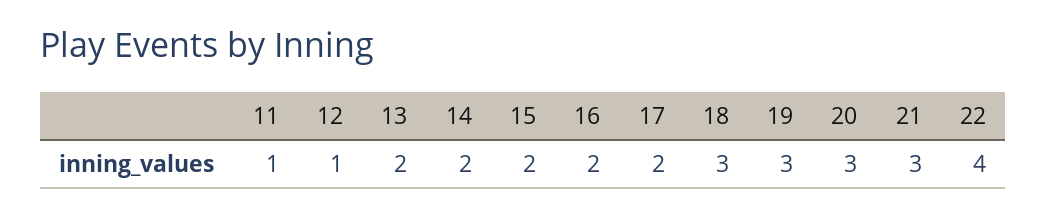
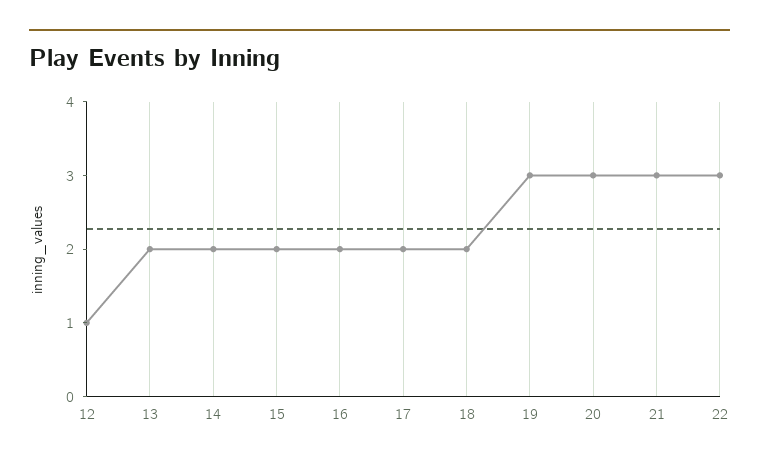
  {
-   "11": 1,
    "12": 1,
    "13": 2,
    "14": 2,
    "15": 2,
    "16": 2,
    "17": 2,
-   "18": 3,
+   "18": 2,
    "19": 3,
    "20": 3,
    "21": 3,
-   "22": 4
+   "22": 3
  }

